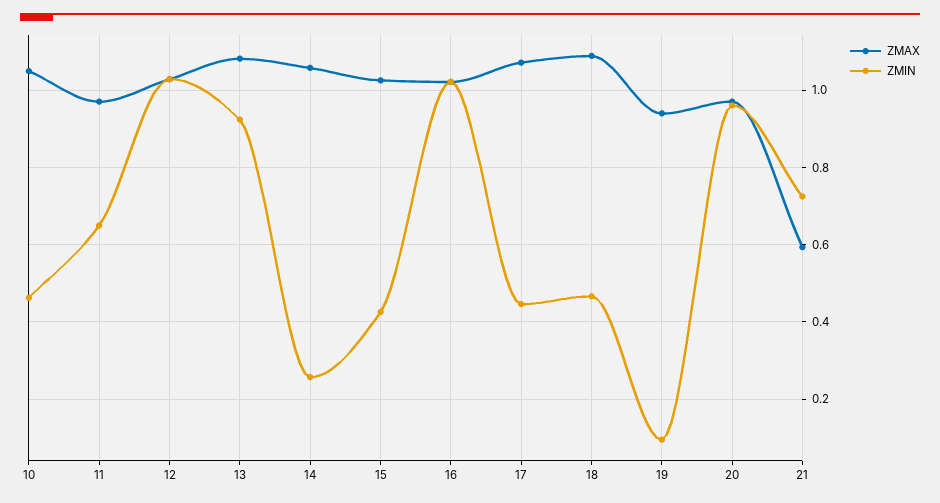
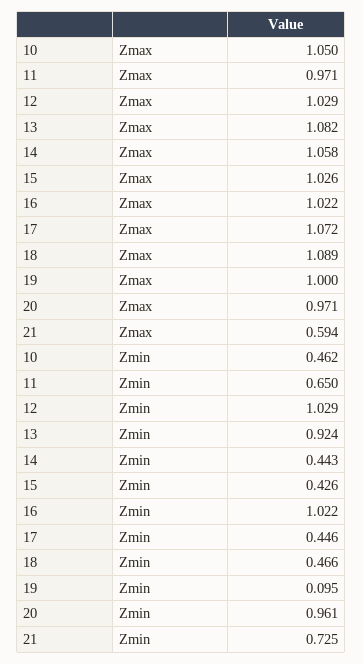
  {
    "ZMAX": {
      "10": 1.05,
      "11": 0.971,
      "12": 1.029,
      "13": 1.082,
      "14": 1.058,
      "15": 1.026,
      "16": 1.022,
      "17": 1.072,
      "18": 1.089,
-     "19": 0.94,
+     "19": 1,
      "20": 0.971,
      "21": 0.594
    },
    "ZMIN": {
      "10": 0.462,
      "11": 0.65,
      "12": 1.029,
      "13": 0.924,
-     "14": 0.26,
+     "14": 0.443,
      "15": 0.426,
      "16": 1.022,
      "17": 0.446,
      "18": 0.466,
      "19": 0.095,
      "20": 0.961,
      "21": 0.725
    }
  }

